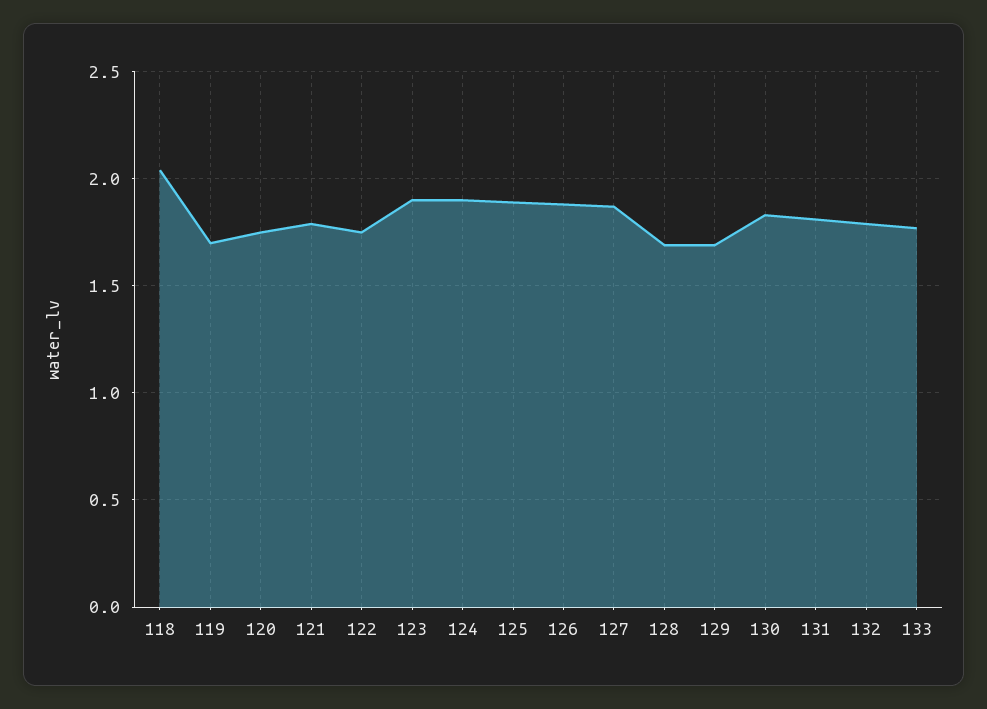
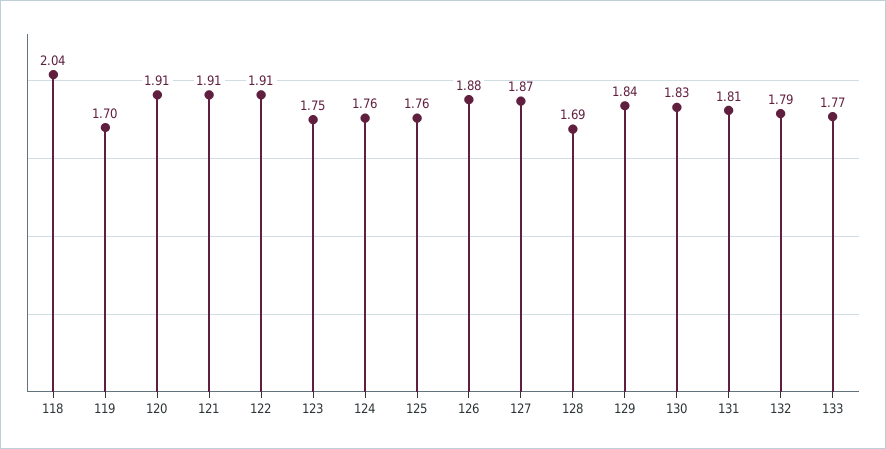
  {
    "118": 2.04,
    "119": 1.7,
-   "120": 1.75,
+   "120": 1.91,
-   "121": 1.8,
+   "121": 1.91,
-   "122": 1.75,
+   "122": 1.91,
-   "123": 1.9,
+   "123": 1.75,
-   "124": 1.9,
+   "124": 1.76,
-   "125": 1.9,
+   "125": 1.76,
    "126": 1.88,
    "127": 1.87,
    "128": 1.69,
-   "129": 1.7,
+   "129": 1.84,
    "130": 1.83,
    "131": 1.81,
    "132": 1.79,
    "133": 1.77
  }

